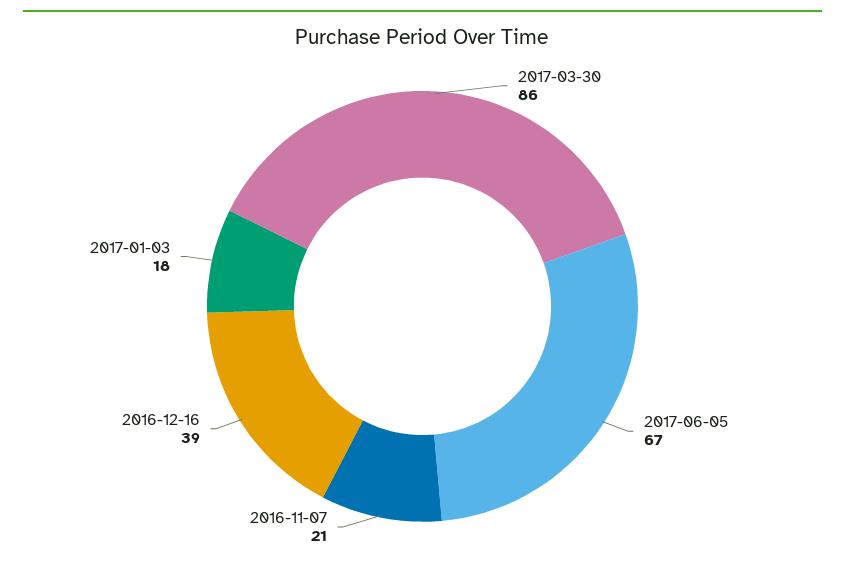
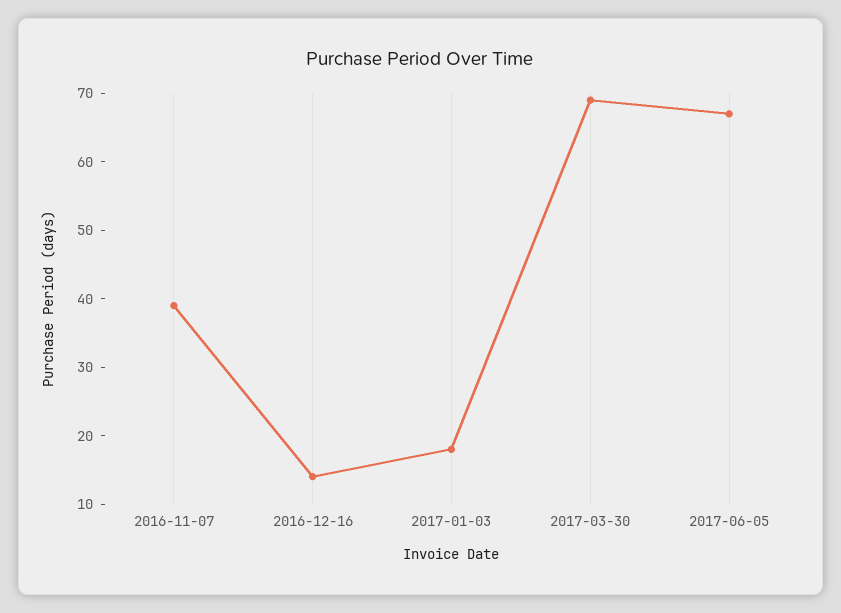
  {
-   "2017-03-30": 86,
+   "2017-03-30": 70,
    "2017-06-05": 67,
-   "2016-11-07": 21,
+   "2016-11-07": 40,
-   "2016-12-16": 39,
+   "2016-12-16": 15,
    "2017-01-03": 18
  }

